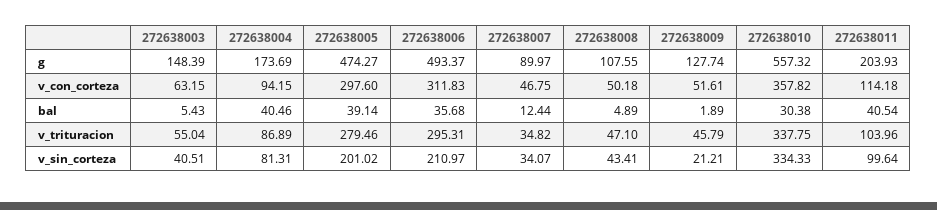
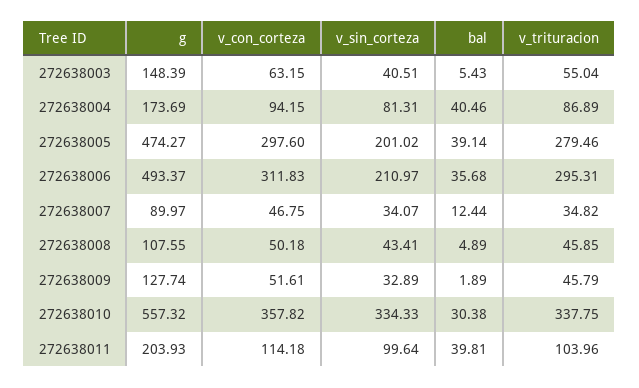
  {
    "272638003": {
      "g": 148.39,
      "v_con_corteza": 63.15,
      "bal": 5.43,
      "v_trituracion": 55.04,
      "v_sin_corteza": 40.51
    },
    "272638004": {
      "g": 173.69,
      "v_con_corteza": 94.15,
      "bal": 40.46,
      "v_trituracion": 86.89,
      "v_sin_corteza": 81.31
    },
    "272638005": {
      "g": 474.27,
      "v_con_corteza": 297.6,
      "bal": 39.14,
      "v_trituracion": 279.46,
      "v_sin_corteza": 201.02
    },
    "272638006": {
      "g": 493.37,
      "v_con_corteza": 311.83,
      "bal": 35.68,
      "v_trituracion": 295.31,
      "v_sin_corteza": 210.97
    },
    "272638007": {
      "g": 89.97,
      "v_con_corteza": 46.75,
      "bal": 12.44,
      "v_trituracion": 34.82,
      "v_sin_corteza": 34.07
    },
    "272638008": {
      "g": 107.55,
      "v_con_corteza": 50.18,
      "bal": 4.89,
-     "v_trituracion": 47.1,
+     "v_trituracion": 45.85,
      "v_sin_corteza": 43.41
    },
    "272638009": {
      "g": 127.74,
      "v_con_corteza": 51.61,
      "bal": 1.89,
      "v_trituracion": 45.79,
-     "v_sin_corteza": 21.21
+     "v_sin_corteza": 32.89
    },
    "272638010": {
      "g": 557.32,
      "v_con_corteza": 357.82,
      "bal": 30.38,
      "v_trituracion": 337.75,
      "v_sin_corteza": 334.33
    },
    "272638011": {
      "g": 203.93,
      "v_con_corteza": 114.18,
-     "bal": 40.54,
+     "bal": 39.81,
      "v_trituracion": 103.96,
      "v_sin_corteza": 99.64
    }
  }

